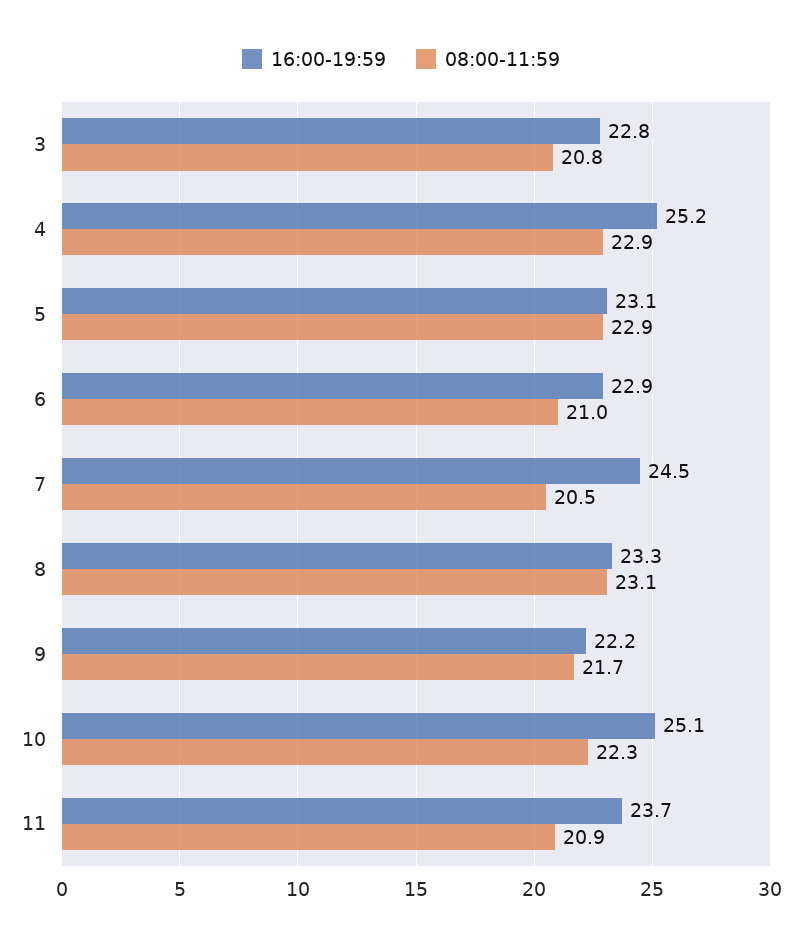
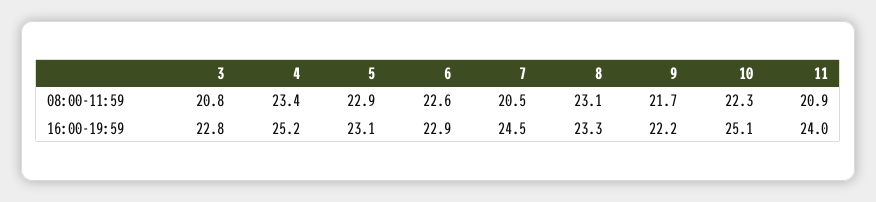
  {
    "16:00-19:59": {
      "3": 22.8,
      "4": 25.2,
      "5": 23.1,
      "6": 22.9,
      "7": 24.5,
      "8": 23.3,
      "9": 22.2,
      "10": 25.1,
-     "11": 23.7
+     "11": 24
    },
    "08:00-11:59": {
      "3": 20.8,
-     "4": 22.9,
+     "4": 23.4,
      "5": 22.9,
-     "6": 21,
+     "6": 22.6,
      "7": 20.5,
      "8": 23.1,
      "9": 21.7,
      "10": 22.3,
      "11": 20.9
    }
  }

